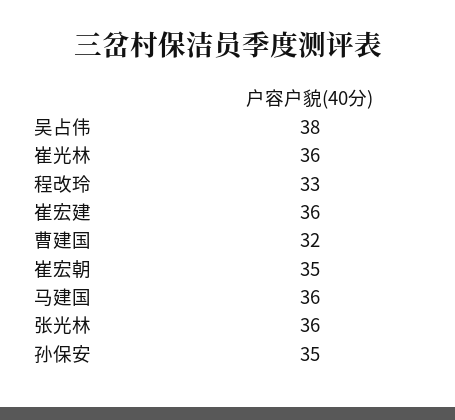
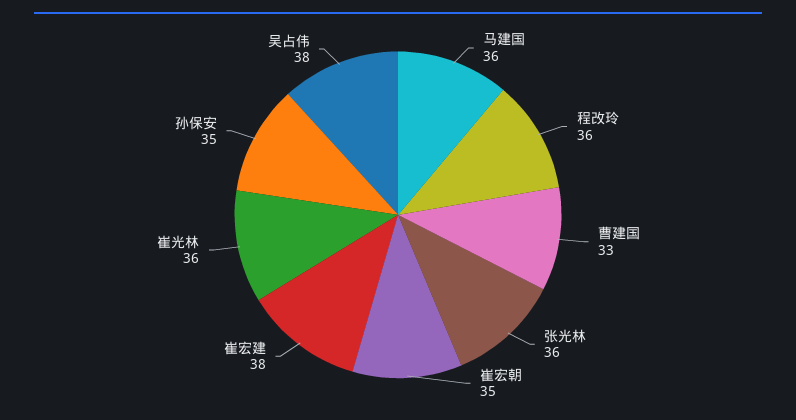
  {
    "吴占伟": 38,
    "崔光林": 36,
-   "程改玲": 33,
+   "程改玲": 36,
-   "崔宏建": 36,
+   "崔宏建": 38,
-   "曹建国": 32,
+   "曹建国": 33,
    "崔宏朝": 35,
    "马建国": 36,
    "张光林": 36,
    "孙保安": 35
  }

